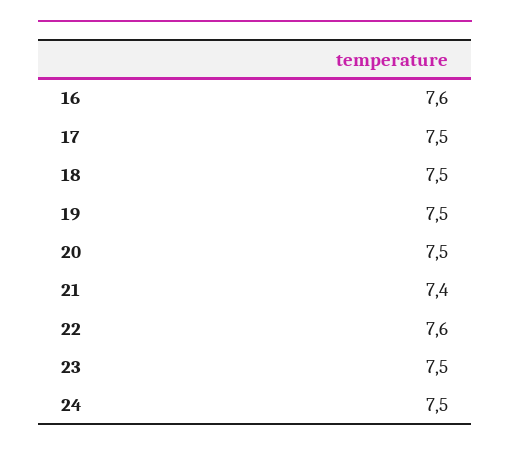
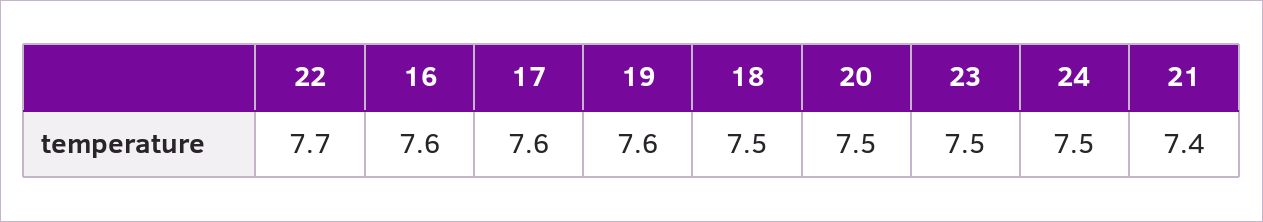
  {
    "16": 7.6,
-   "17": 7.5,
+   "17": 7.6,
    "18": 7.5,
-   "19": 7.5,
+   "19": 7.6,
    "20": 7.5,
    "21": 7.4,
-   "22": 7.6,
+   "22": 7.7,
    "23": 7.5,
    "24": 7.5
  }

